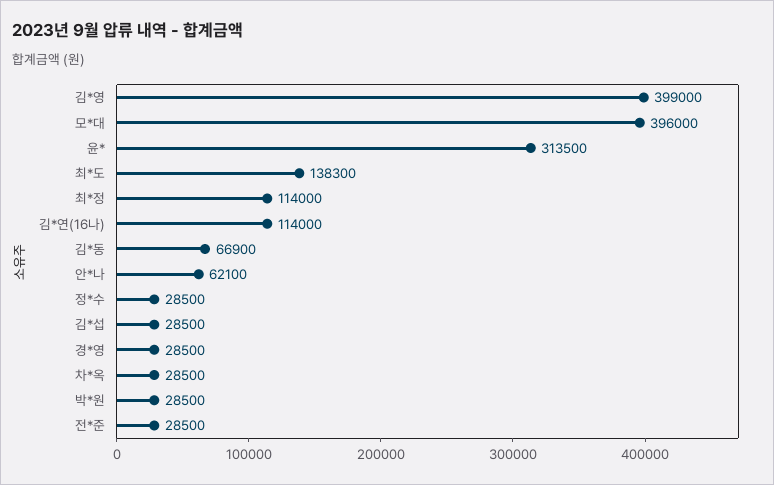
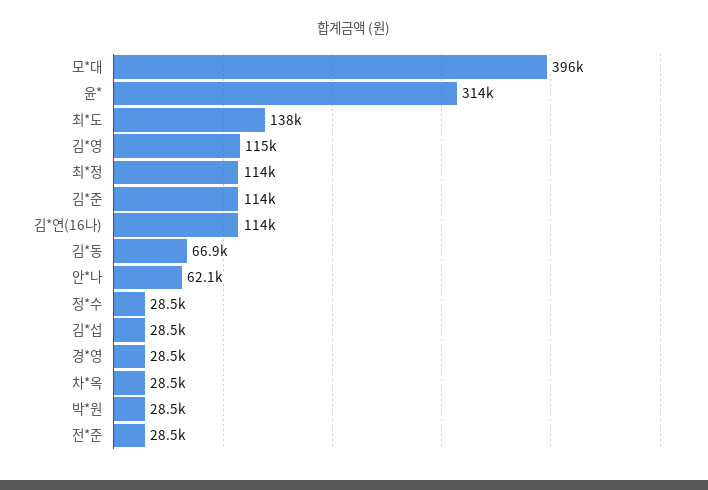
  {
-   "김*영": 399000,
+   "김*영": 115000,
    "모*대": 396000,
    "윤*": 313500,
    "최*도": 138300,
    "최*정": 114000,
    "김*연(16나)": 114000,
    "김*동": 66900,
    "안*나": 62100,
    "정*수": 28500,
    "김*섭": 28500,
    "경*영": 28500,
    "차*옥": 28500,
    "박*원": 28500,
-   "전*준": 28500
+   "전*준": 28500,
+   "김*준": 114000
  }

